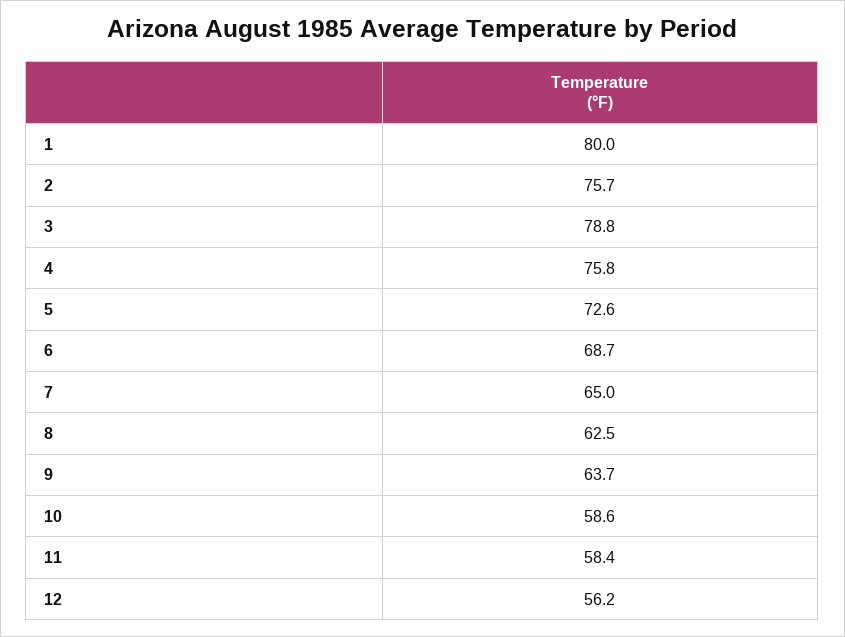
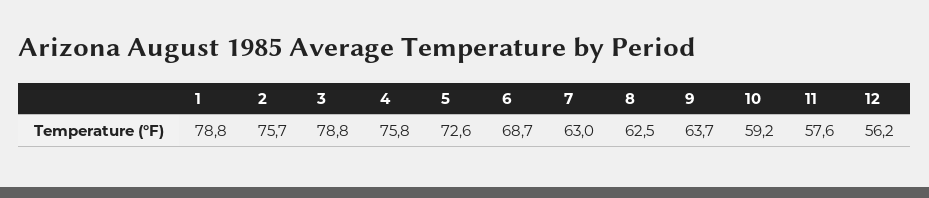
  {
-   "1": 80,
+   "1": 78.8,
    "2": 75.7,
    "3": 78.8,
    "4": 75.8,
    "5": 72.6,
    "6": 68.7,
-   "7": 65,
+   "7": 63,
    "8": 62.5,
    "9": 63.7,
-   "10": 58.6,
+   "10": 59.2,
-   "11": 58.4,
+   "11": 57.6,
    "12": 56.2
  }

